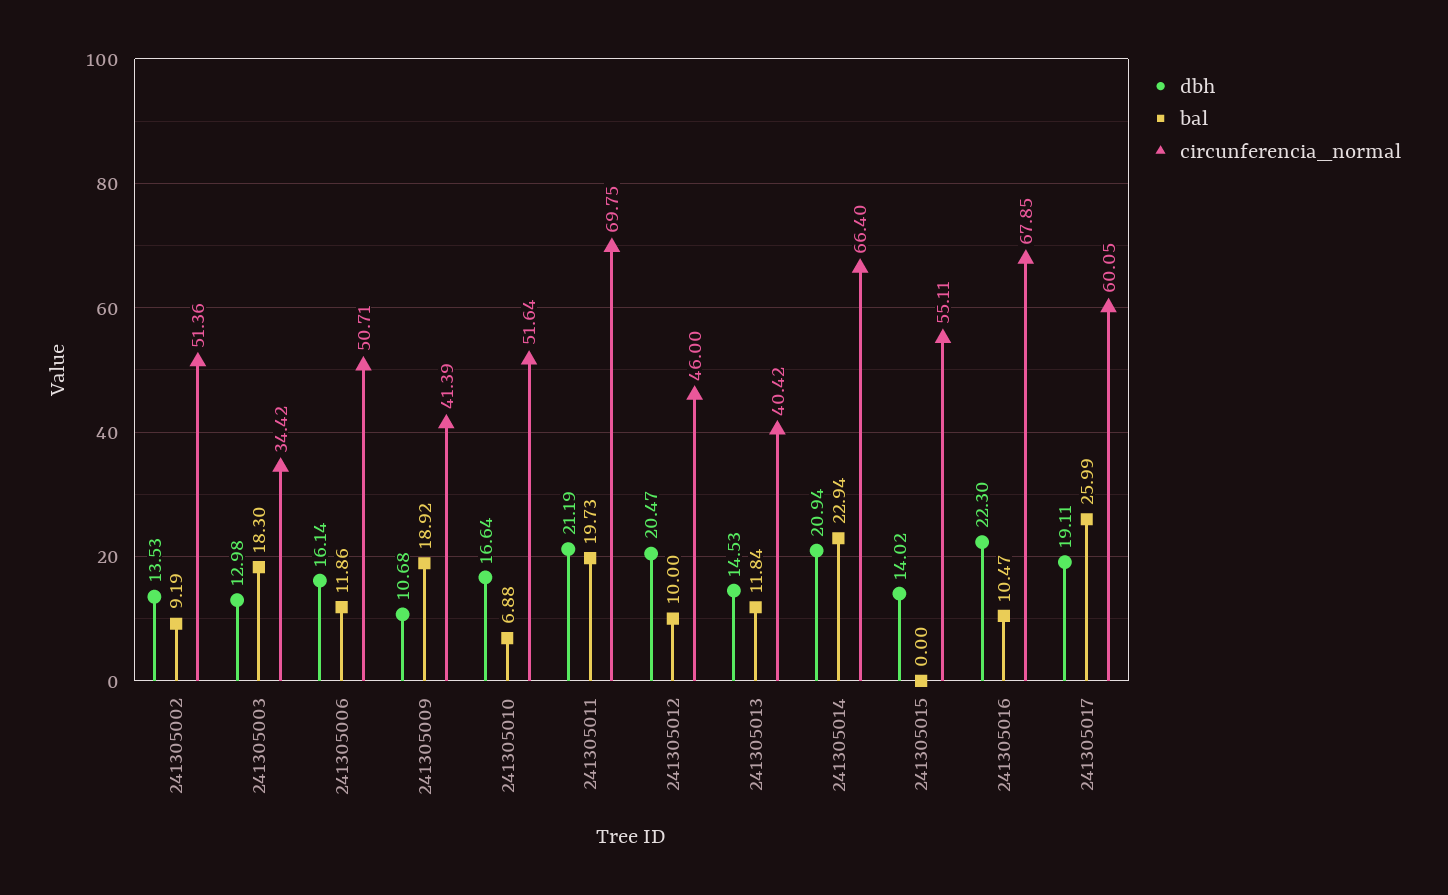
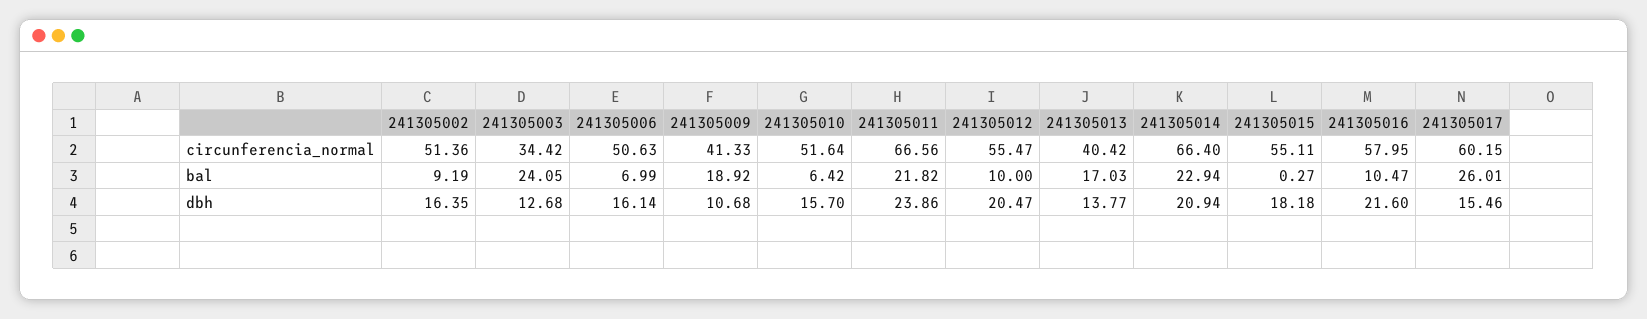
  {
    "dbh": {
-     "241305002": 13.53,
+     "241305002": 16.35,
-     "241305003": 12.98,
+     "241305003": 12.68,
      "241305006": 16.14,
      "241305009": 10.68,
-     "241305010": 16.64,
+     "241305010": 15.7,
-     "241305011": 21.19,
+     "241305011": 23.86,
      "241305012": 20.47,
-     "241305013": 14.53,
+     "241305013": 13.77,
      "241305014": 20.94,
-     "241305015": 14.02,
+     "241305015": 18.18,
-     "241305016": 22.3,
+     "241305016": 21.6,
-     "241305017": 19.11
+     "241305017": 15.46
    },
    "bal": {
      "241305002": 9.19,
-     "241305003": 18.3,
+     "241305003": 24.05,
-     "241305006": 11.86,
+     "241305006": 6.99,
      "241305009": 18.92,
-     "241305010": 6.88,
+     "241305010": 6.42,
-     "241305011": 19.73,
+     "241305011": 21.82,
      "241305012": 10,
-     "241305013": 11.84,
+     "241305013": 17.03,
      "241305014": 22.94,
-     "241305015": 0,
+     "241305015": 0.27,
      "241305016": 10.47,
-     "241305017": 25.99
+     "241305017": 26.01
    },
    "circunferencia_normal": {
      "241305002": 51.36,
      "241305003": 34.42,
-     "241305006": 50.71,
+     "241305006": 50.63,
-     "241305009": 41.39,
+     "241305009": 41.33,
      "241305010": 51.64,
-     "241305011": 69.75,
+     "241305011": 66.56,
-     "241305012": 46,
+     "241305012": 55.47,
      "241305013": 40.42,
      "241305014": 66.4,
      "241305015": 55.11,
-     "241305016": 67.85,
+     "241305016": 57.95,
-     "241305017": 60.05
+     "241305017": 60.15
    }
  }

